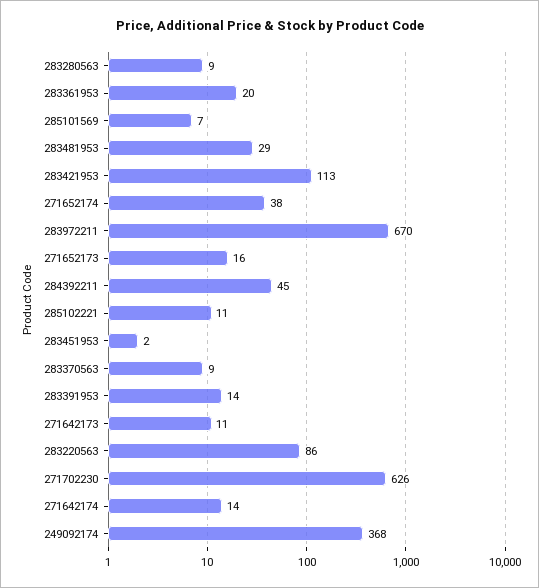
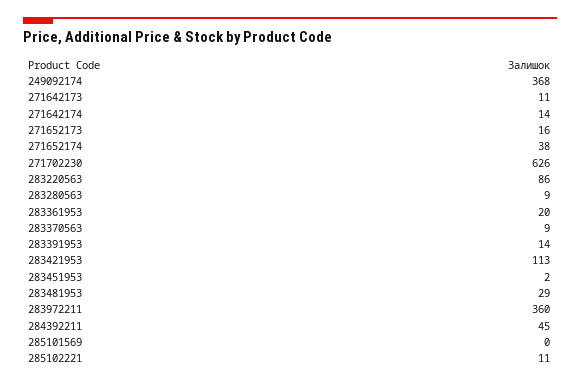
  {
    "283280563": 9,
    "283361953": 20,
-   "285101569": 7,
+   "285101569": 0,
    "283481953": 29,
    "283421953": 113,
    "271652174": 38,
-   "283972211": 670,
+   "283972211": 360,
    "271652173": 16,
    "284392211": 45,
    "285102221": 11,
    "283451953": 2,
    "283370563": 9,
    "283391953": 14,
    "271642173": 11,
    "283220563": 86,
    "271702230": 626,
    "271642174": 14,
    "249092174": 368
  }

